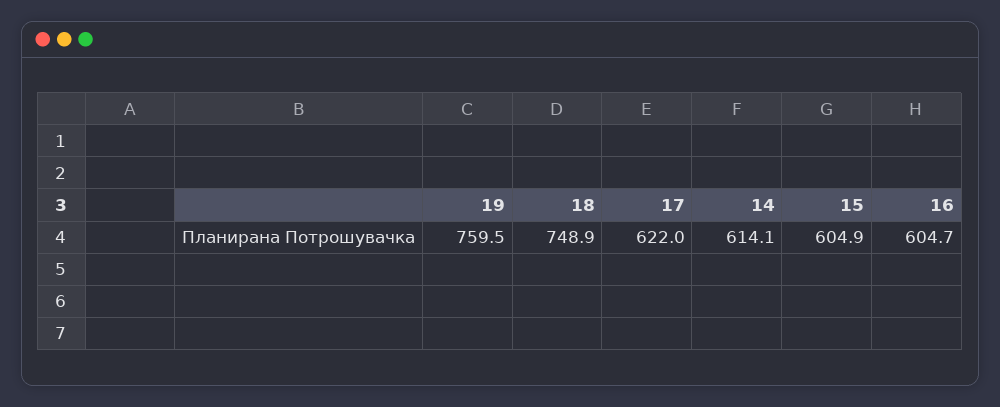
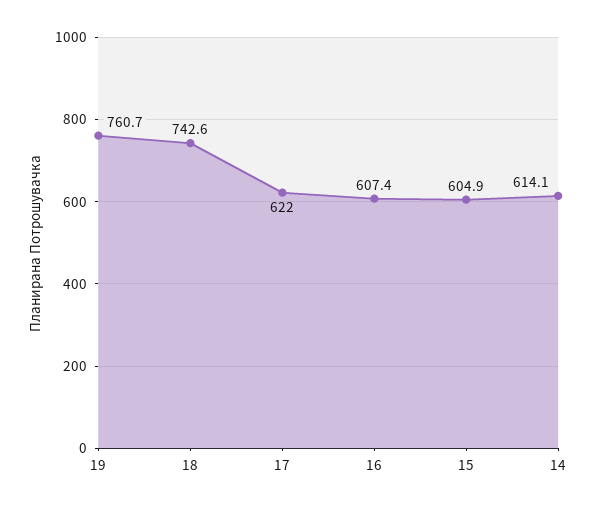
  {
-   "19": 759.5,
+   "19": 760.7,
-   "18": 748.9,
+   "18": 742.6,
    "17": 622,
    "14": 614.1,
    "15": 604.9,
-   "16": 604.7
+   "16": 607.4
  }

